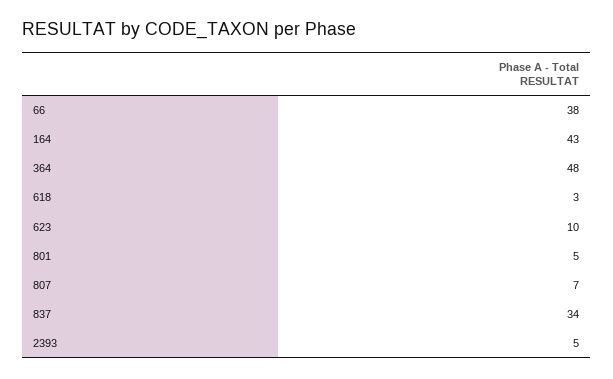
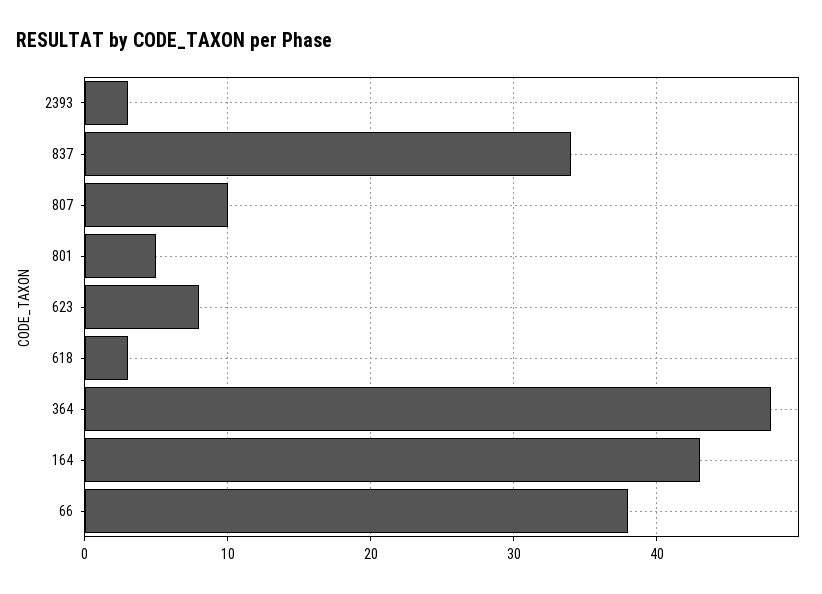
  {
    "66": 38,
    "164": 43,
    "364": 48,
    "618": 3,
-   "623": 10,
+   "623": 8,
    "801": 5,
-   "807": 7,
+   "807": 10,
    "837": 34,
-   "2393": 5
+   "2393": 3
  }

